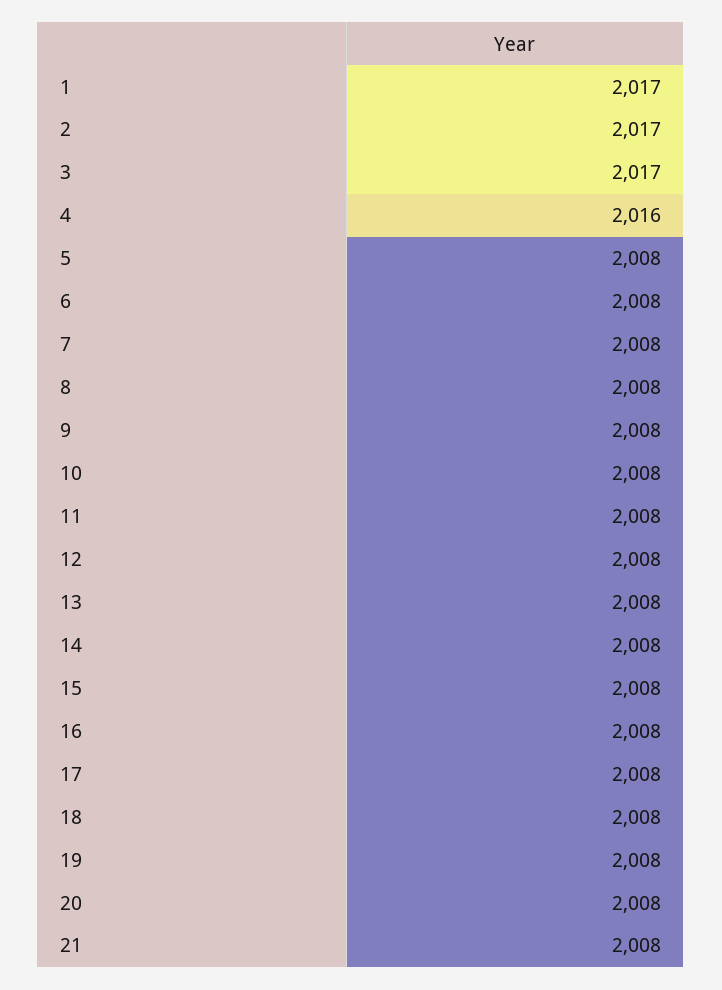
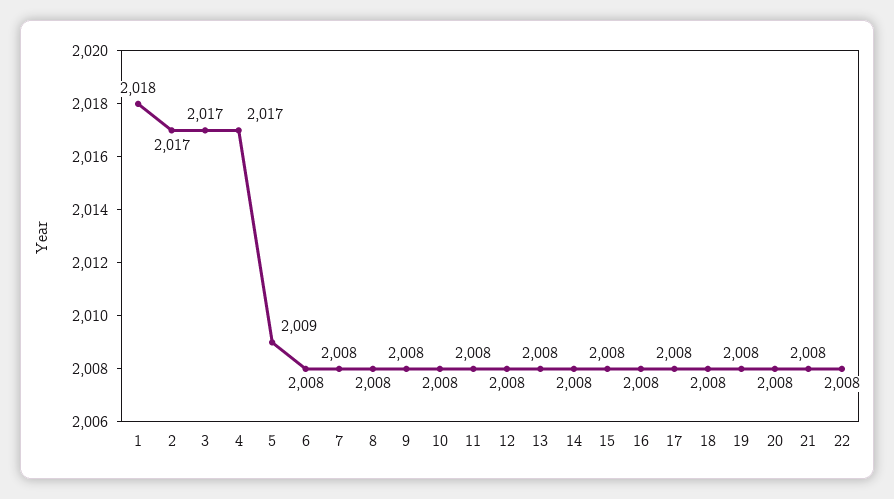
  {
-   "1": 2017,
+   "1": 2018,
    "2": 2017,
    "3": 2017,
-   "4": 2016,
+   "4": 2017,
-   "5": 2008,
+   "5": 2009,
    "6": 2008,
    "7": 2008,
    "8": 2008,
    "9": 2008,
    "10": 2008,
    "11": 2008,
    "12": 2008,
    "13": 2008,
    "14": 2008,
    "15": 2008,
    "16": 2008,
    "17": 2008,
    "18": 2008,
    "19": 2008,
    "20": 2008,
-   "21": 2008
+   "21": 2008,
+   "22": 2008
  }

